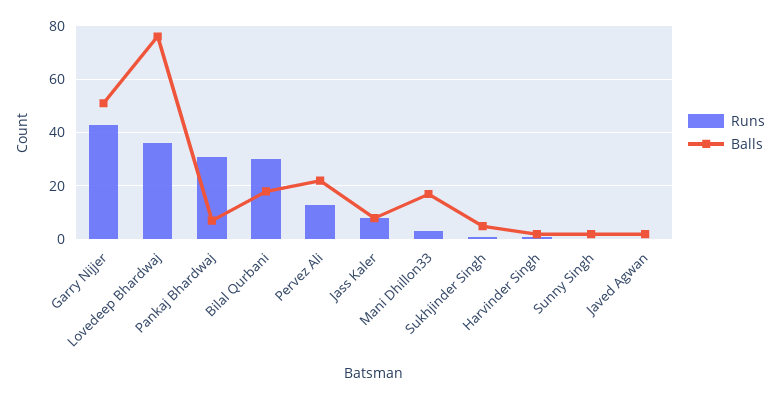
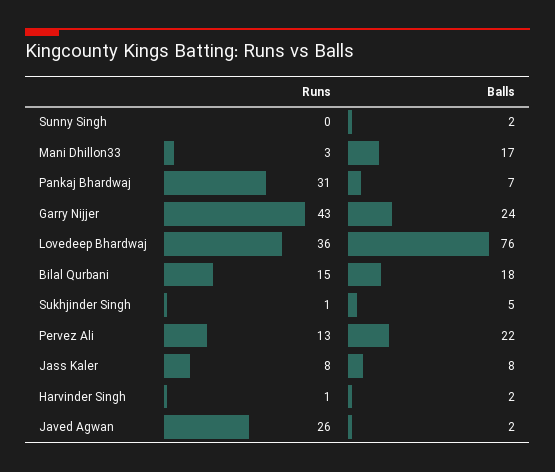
  {
    "Runs": {
      "Garry Nijjer": 43,
      "Lovedeep Bhardwaj": 36,
      "Pankaj Bhardwaj": 31,
-     "Bilal Qurbani": 30,
+     "Bilal Qurbani": 15,
      "Pervez Ali": 13,
      "Jass Kaler": 8,
      "Mani Dhillon33": 3,
      "Sukhjinder Singh": 1,
      "Harvinder Singh": 1,
      "Sunny Singh": 0,
-     "Javed Agwan": 0
+     "Javed Agwan": 26
    },
    "Balls": {
-     "Garry Nijjer": 50,
+     "Garry Nijjer": 24,
      "Lovedeep Bhardwaj": 76,
      "Pankaj Bhardwaj": 7,
      "Bilal Qurbani": 18,
      "Pervez Ali": 22,
      "Jass Kaler": 8,
      "Mani Dhillon33": 17,
      "Sukhjinder Singh": 5,
      "Harvinder Singh": 2,
      "Sunny Singh": 2,
      "Javed Agwan": 2
    }
  }

